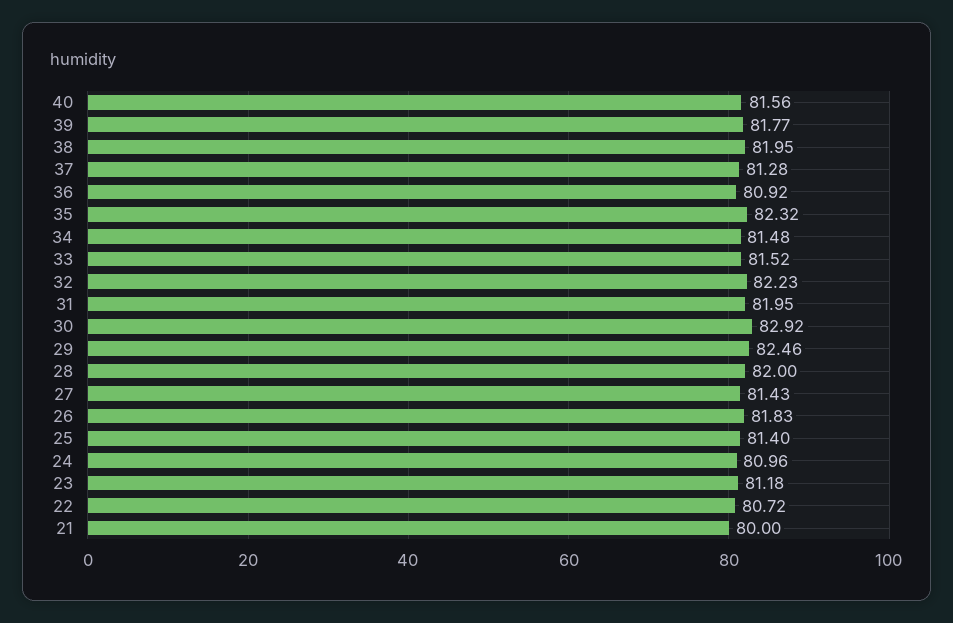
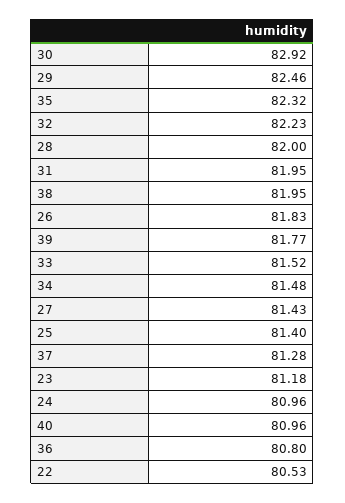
  {
-   "40": 81.56,
+   "40": 80.96,
    "39": 81.77,
    "38": 81.95,
    "37": 81.28,
-   "36": 80.92,
+   "36": 80.8,
    "35": 82.32,
    "34": 81.48,
    "33": 81.52,
    "32": 82.23,
    "31": 81.95,
    "30": 82.92,
    "29": 82.46,
    "28": 82,
    "27": 81.43,
    "26": 81.83,
    "25": 81.4,
    "24": 80.96,
    "23": 81.18,
-   "22": 80.72,
+   "22": 80.53
-   "21": 80
  }

